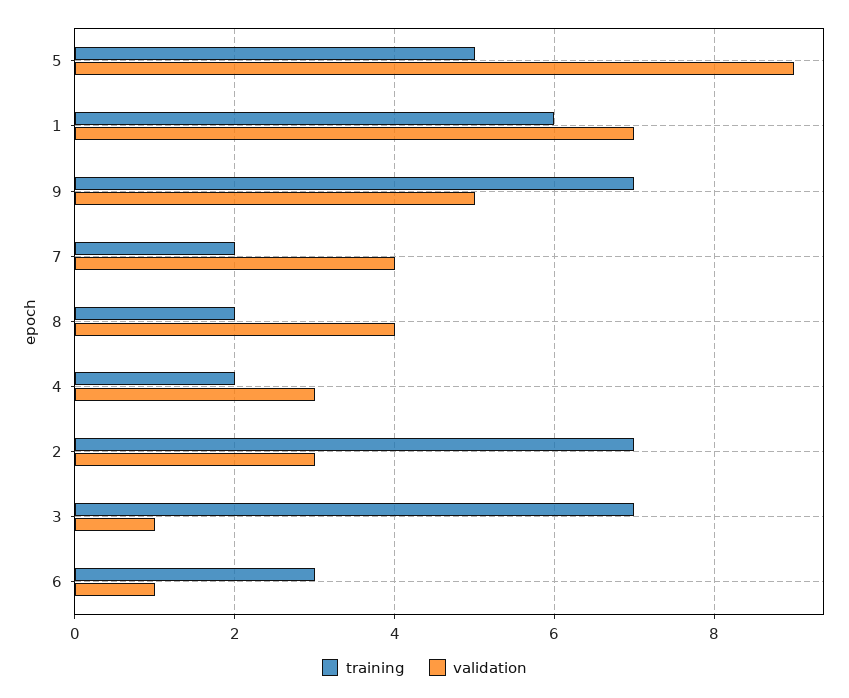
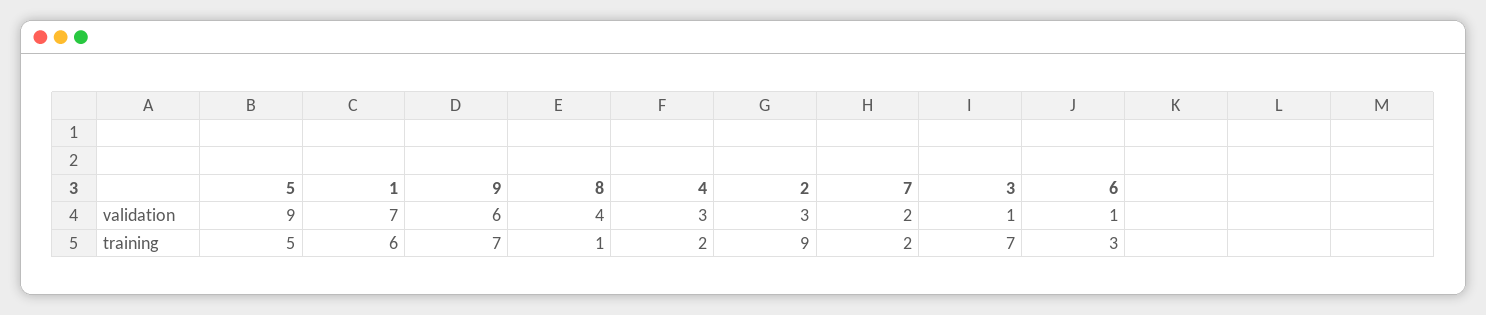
  {
    "training": {
      "5": 5,
      "1": 6,
      "9": 7,
      "7": 2,
-     "8": 2,
+     "8": 1,
      "4": 2,
-     "2": 7,
+     "2": 9,
      "3": 7,
      "6": 3
    },
    "validation": {
      "5": 9,
      "1": 7,
-     "9": 5,
+     "9": 6,
-     "7": 4,
+     "7": 2,
      "8": 4,
      "4": 3,
      "2": 3,
      "3": 1,
      "6": 1
    }
  }

